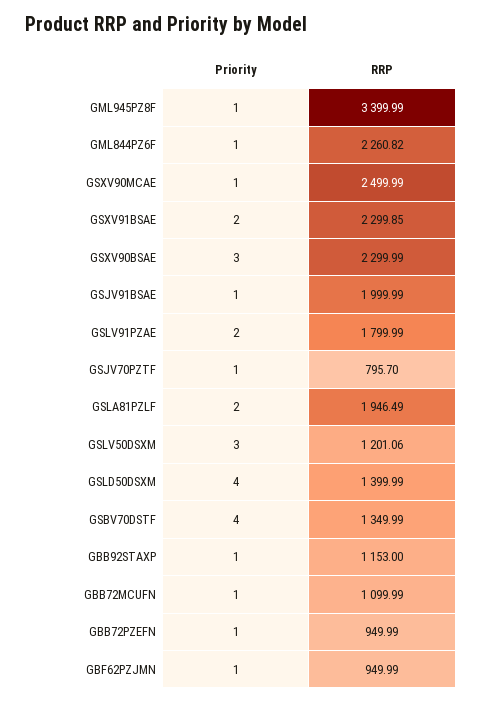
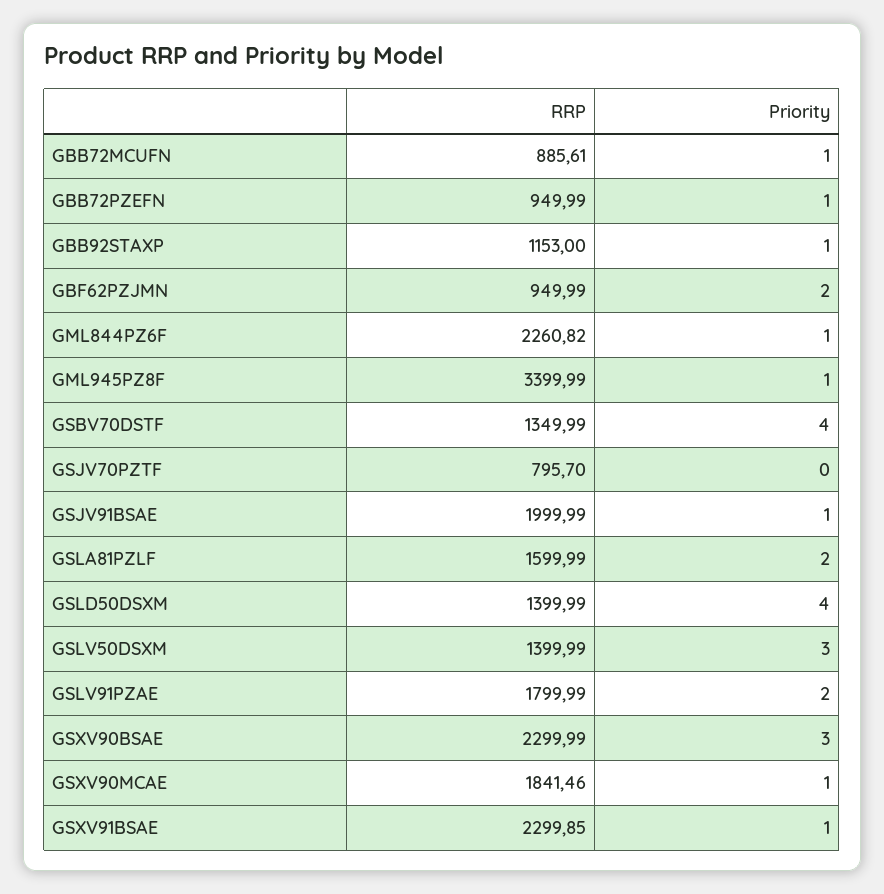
  {
    "Priority": {
      "GML945PZ8F": 1,
      "GML844PZ6F": 1,
      "GSXV90MCAE": 1,
-     "GSXV91BSAE": 2,
+     "GSXV91BSAE": 1,
      "GSXV90BSAE": 3,
      "GSJV91BSAE": 1,
      "GSLV91PZAE": 2,
-     "GSJV70PZTF": 1,
+     "GSJV70PZTF": 0,
      "GSLA81PZLF": 2,
      "GSLV50DSXM": 3,
      "GSLD50DSXM": 4,
      "GSBV70DSTF": 4,
      "GBB92STAXP": 1,
      "GBB72MCUFN": 1,
      "GBB72PZEFN": 1,
-     "GBF62PZJMN": 1
+     "GBF62PZJMN": 2
    },
    "RRP": {
      "GML945PZ8F": 3399.99,
      "GML844PZ6F": 2260.82,
-     "GSXV90MCAE": 2499.99,
+     "GSXV90MCAE": 1841.46,
      "GSXV91BSAE": 2299.85,
      "GSXV90BSAE": 2299.99,
      "GSJV91BSAE": 1999.99,
      "GSLV91PZAE": 1799.99,
      "GSJV70PZTF": 795.7,
-     "GSLA81PZLF": 1946.49,
+     "GSLA81PZLF": 1599.99,
-     "GSLV50DSXM": 1201.06,
+     "GSLV50DSXM": 1399.99,
      "GSLD50DSXM": 1399.99,
      "GSBV70DSTF": 1349.99,
      "GBB92STAXP": 1153,
-     "GBB72MCUFN": 1099.99,
+     "GBB72MCUFN": 885.61,
      "GBB72PZEFN": 949.99,
      "GBF62PZJMN": 949.99
    }
  }

